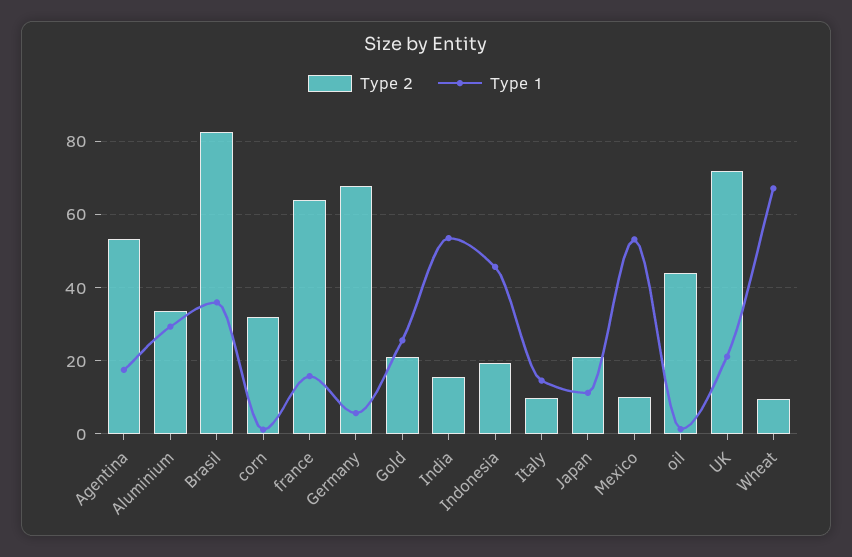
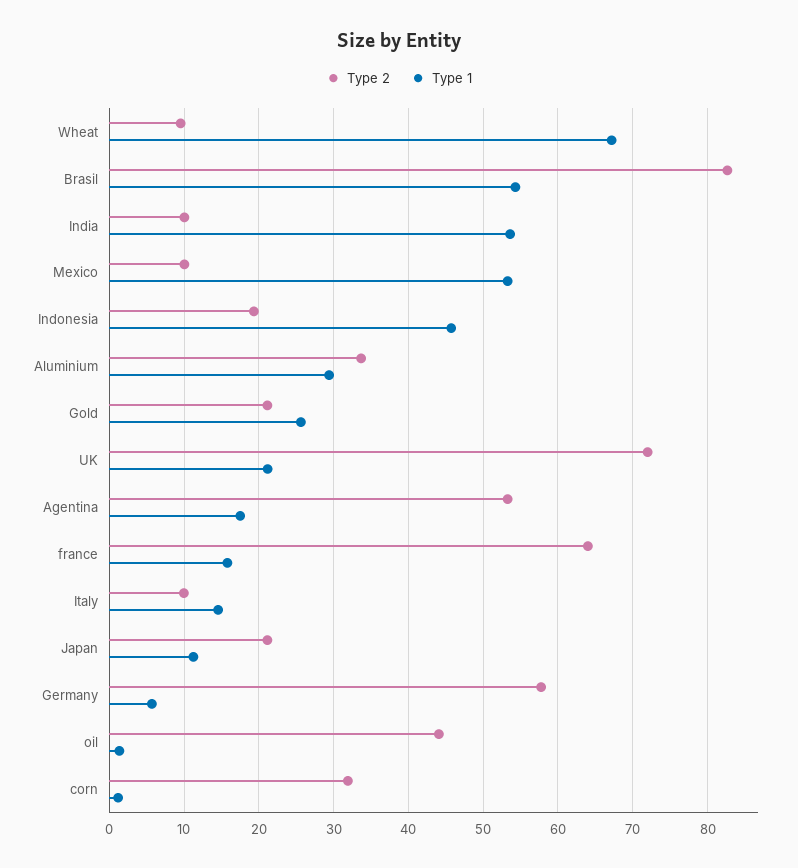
  {
    "Type 2": {
      "Agentina": 53,
      "Aluminium": 34,
      "Brasil": 83,
      "corn": 32,
      "france": 64,
-     "Germany": 68,
+     "Germany": 58,
      "Gold": 21,
-     "India": 16,
+     "India": 10,
      "Indonesia": 19,
      "Italy": 10,
      "Japan": 21,
      "Mexico": 10,
      "oil": 44,
      "UK": 72,
      "Wheat": 10
    },
    "Type 1": {
      "Agentina": 18,
      "Aluminium": 29,
-     "Brasil": 36,
+     "Brasil": 54,
      "corn": 1,
      "france": 16,
      "Germany": 6,
      "Gold": 26,
      "India": 54,
      "Indonesia": 46,
      "Italy": 15,
      "Japan": 11,
      "Mexico": 53,
      "oil": 1,
      "UK": 21,
      "Wheat": 67
    }
  }

